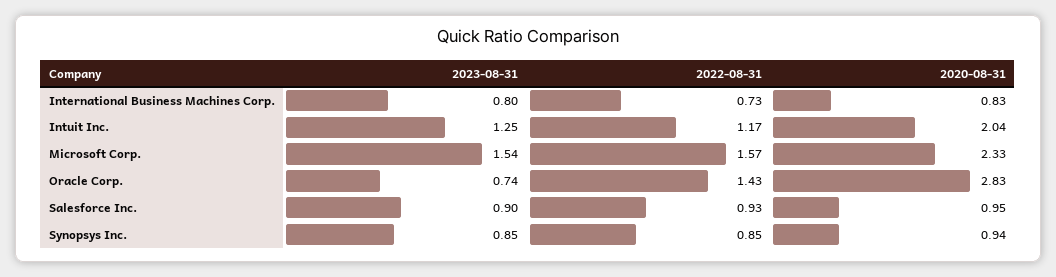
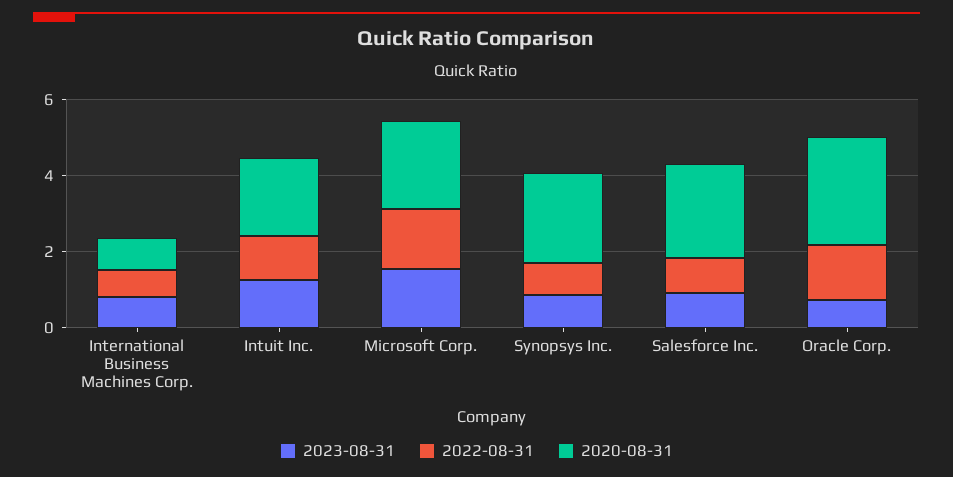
  {
    "2023-08-31": {
      "International Business Machines Corp.": 0.8,
      "Intuit Inc.": 1.25,
      "Microsoft Corp.": 1.54,
      "Oracle Corp.": 0.74,
      "Salesforce Inc.": 0.9,
      "Synopsys Inc.": 0.85
    },
    "2022-08-31": {
      "International Business Machines Corp.": 0.73,
      "Intuit Inc.": 1.17,
      "Microsoft Corp.": 1.57,
      "Oracle Corp.": 1.43,
      "Salesforce Inc.": 0.93,
      "Synopsys Inc.": 0.85
    },
    "2020-08-31": {
      "International Business Machines Corp.": 0.83,
      "Intuit Inc.": 2.04,
      "Microsoft Corp.": 2.33,
      "Oracle Corp.": 2.83,
-     "Salesforce Inc.": 0.95,
+     "Salesforce Inc.": 2.5,
-     "Synopsys Inc.": 0.94
+     "Synopsys Inc.": 2.5
    }
  }

